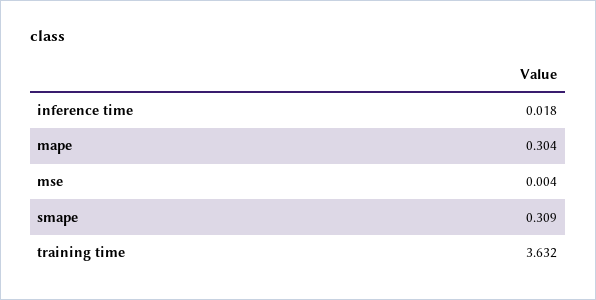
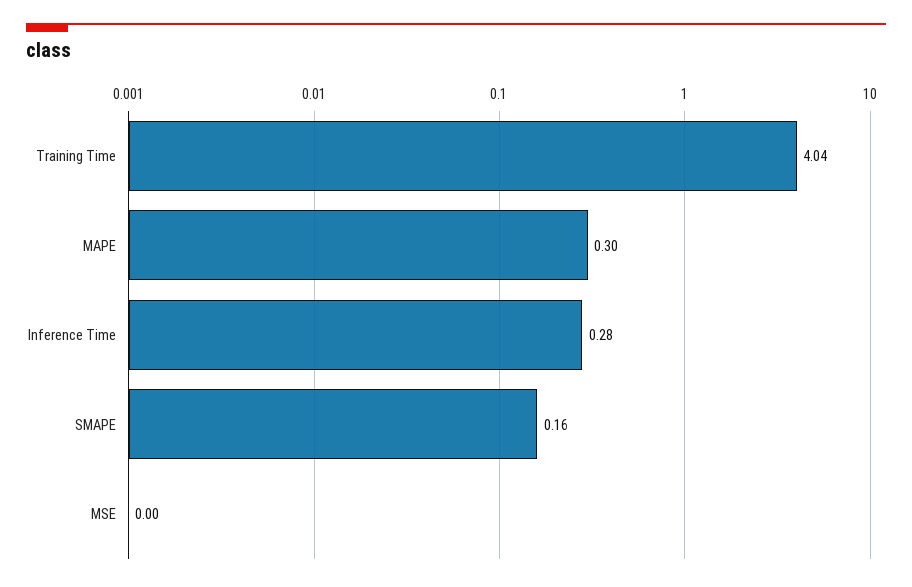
  {
-   "inference time": 0.018,
+   "inference time": 0.28,
    "mape": 0.304,
    "mse": 0.004,
-   "smape": 0.309,
+   "smape": 0.16,
-   "training time": 3.632
+   "training time": 4.04
  }

